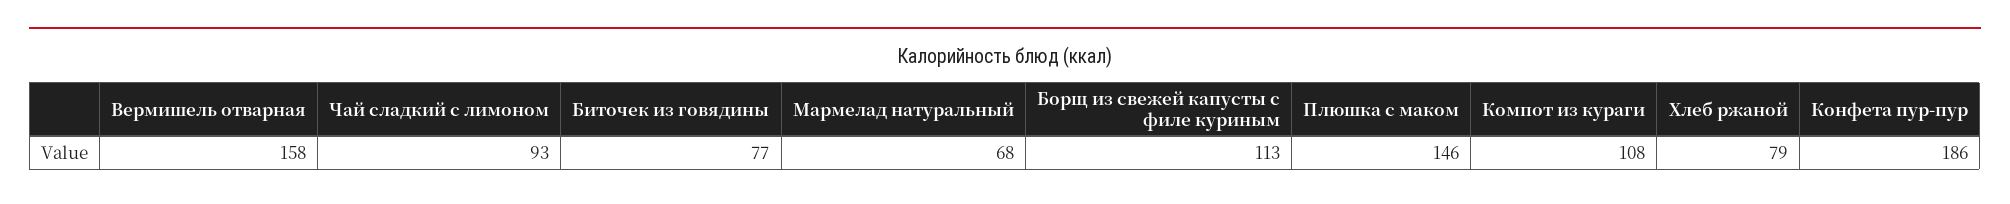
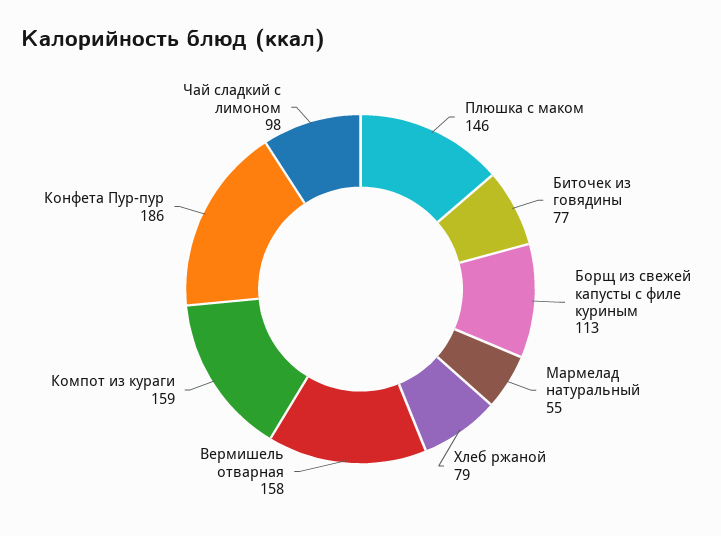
  {
    "Вермишель отварная": 158,
-   "Чай сладкий с лимоном": 93,
+   "Чай сладкий с лимоном": 98,
    "Биточек из говядины": 77,
-   "Мармелад натуральный": 68,
+   "Мармелад натуральный": 55,
    "Борщ из свежей капусты с филе куриным": 113,
    "Плюшка с маком": 146,
-   "Компот из кураги": 108,
+   "Компот из кураги": 159,
    "Хлеб ржаной": 79,
    "Конфета пур-пур": 186
  }

